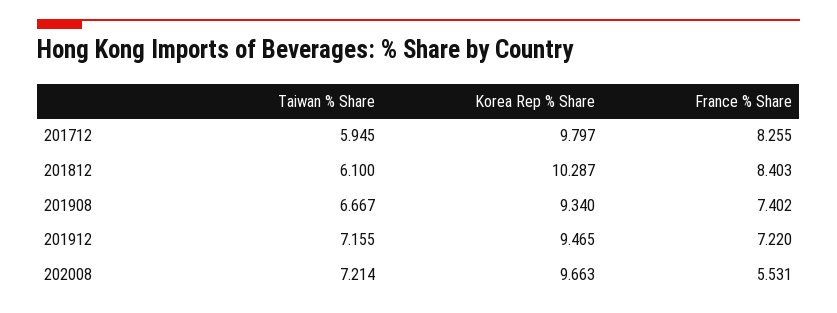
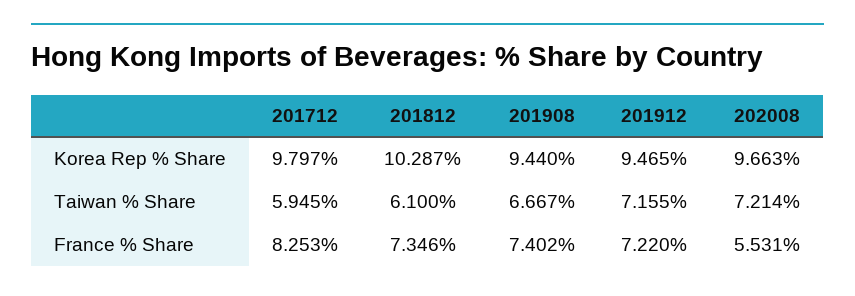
  {
    "Taiwan % Share": {
      "201712": 5.945,
      "201812": 6.1,
      "201908": 6.667,
      "201912": 7.155,
      "202008": 7.214
    },
    "Korea Rep % Share": {
      "201712": 9.797,
      "201812": 10.287,
-     "201908": 9.34,
+     "201908": 9.44,
      "201912": 9.465,
      "202008": 9.663
    },
    "France % Share": {
-     "201712": 8.255,
+     "201712": 8.253,
-     "201812": 8.403,
+     "201812": 7.346,
      "201908": 7.402,
      "201912": 7.22,
      "202008": 5.531
    }
  }

